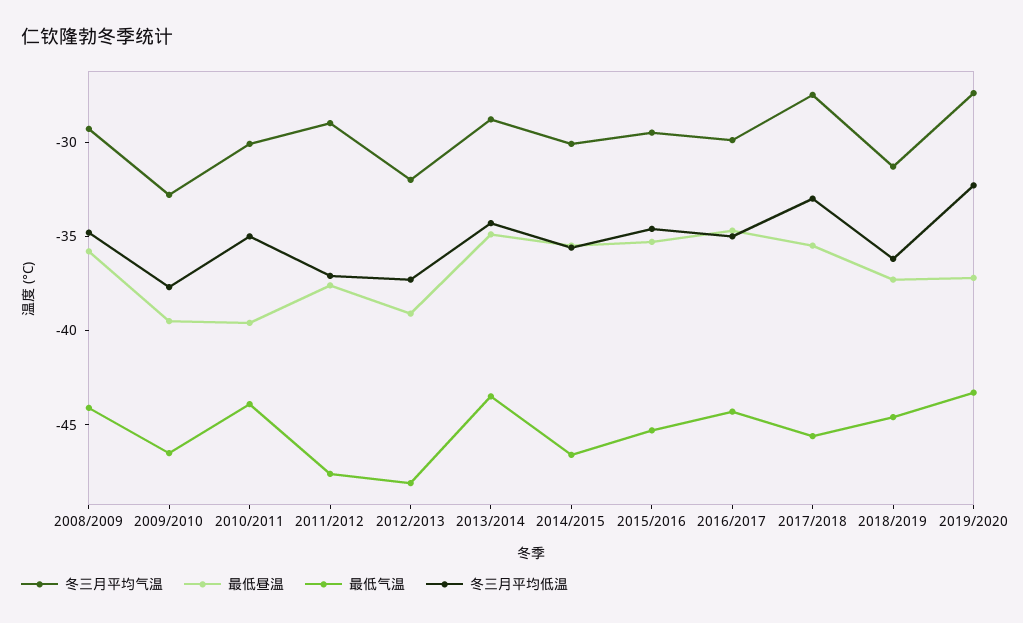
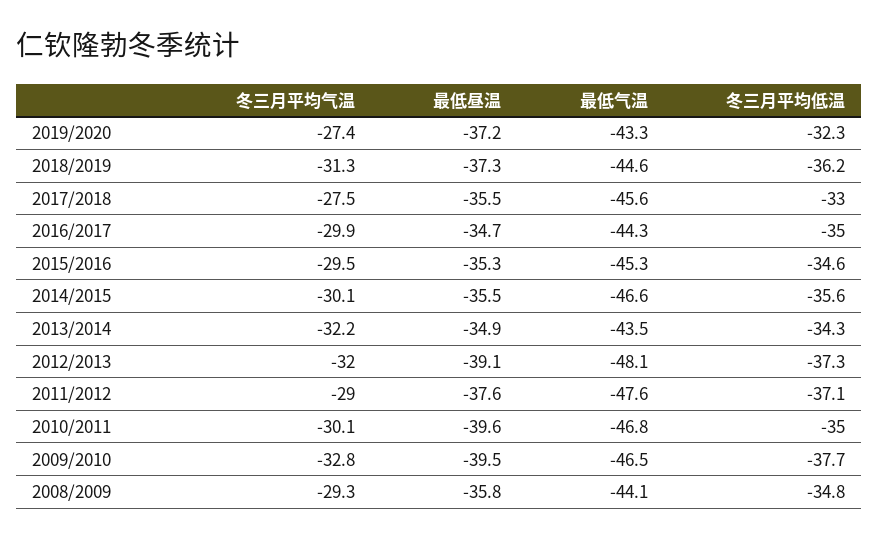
  {
    "冬三月平均气温": {
      "2008/2009": -29.3,
      "2009/2010": -32.8,
      "2010/2011": -30.1,
      "2011/2012": -29,
      "2012/2013": -32,
-     "2013/2014": -29,
+     "2013/2014": -32.2,
      "2014/2015": -30.1,
      "2015/2016": -29.5,
      "2016/2017": -29.9,
      "2017/2018": -27.5,
      "2018/2019": -31.3,
      "2019/2020": -27.4
    },
    "最低昼温": {
      "2008/2009": -35.8,
      "2009/2010": -39.5,
      "2010/2011": -39.6,
      "2011/2012": -37.6,
      "2012/2013": -39.1,
      "2013/2014": -34.9,
      "2014/2015": -35.5,
      "2015/2016": -35.3,
      "2016/2017": -34.7,
      "2017/2018": -35.5,
      "2018/2019": -37.3,
      "2019/2020": -37.2
    },
    "最低气温": {
      "2008/2009": -44.1,
      "2009/2010": -46.5,
-     "2010/2011": -44,
+     "2010/2011": -46.8,
      "2011/2012": -47.6,
      "2012/2013": -48.1,
      "2013/2014": -43.5,
      "2014/2015": -46.6,
      "2015/2016": -45.3,
      "2016/2017": -44.3,
      "2017/2018": -45.6,
      "2018/2019": -44.6,
      "2019/2020": -43.3
    },
    "冬三月平均低温": {
      "2008/2009": -34.8,
      "2009/2010": -37.7,
      "2010/2011": -35,
      "2011/2012": -37.1,
      "2012/2013": -37.3,
      "2013/2014": -34.3,
      "2014/2015": -35.6,
      "2015/2016": -34.6,
      "2016/2017": -35,
      "2017/2018": -33,
      "2018/2019": -36.2,
      "2019/2020": -32.3
    }
  }

